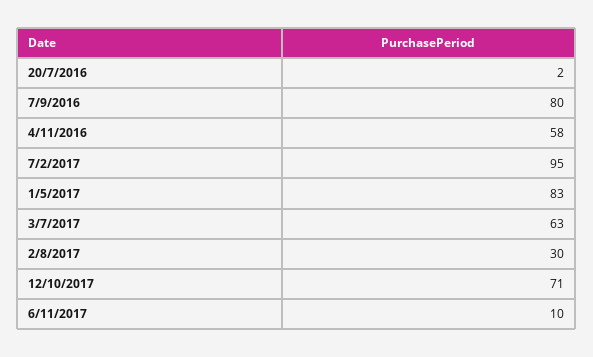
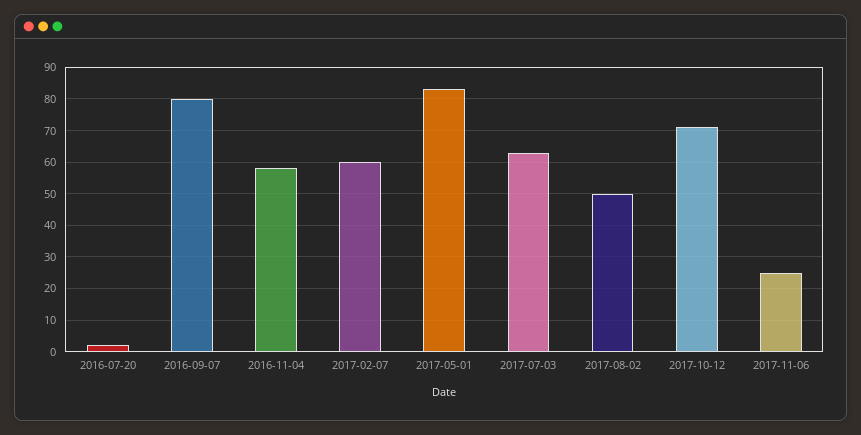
  {
    "20/7/2016": 2,
    "7/9/2016": 80,
    "4/11/2016": 58,
-   "7/2/2017": 95,
+   "7/2/2017": 60,
    "1/5/2017": 83,
    "3/7/2017": 63,
-   "2/8/2017": 30,
+   "2/8/2017": 50,
    "12/10/2017": 71,
-   "6/11/2017": 10
+   "6/11/2017": 25
  }

